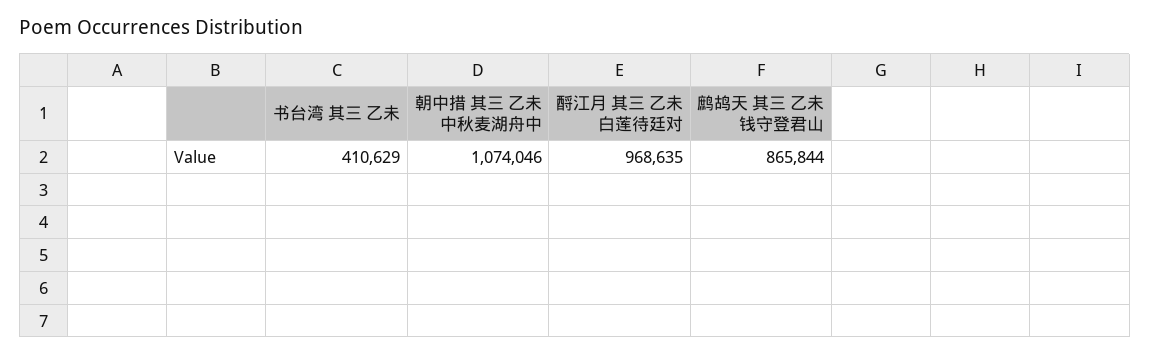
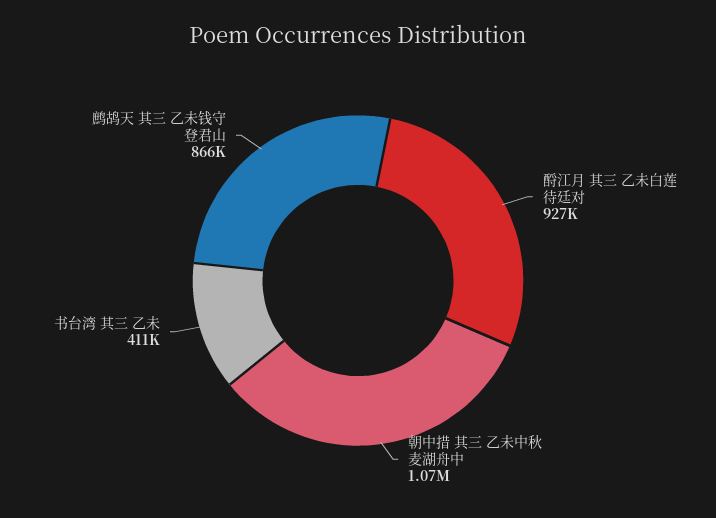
  {
    "书台湾 其三 乙未": 410629,
    "朝中措 其三 乙未中秋麦湖舟中": 1074046,
-   "酹江月 其三 乙未白莲待廷对": 968635,
+   "酹江月 其三 乙未白莲待廷对": 927000,
    "鹧鸪天 其三 乙未钱守登君山": 865844
  }

